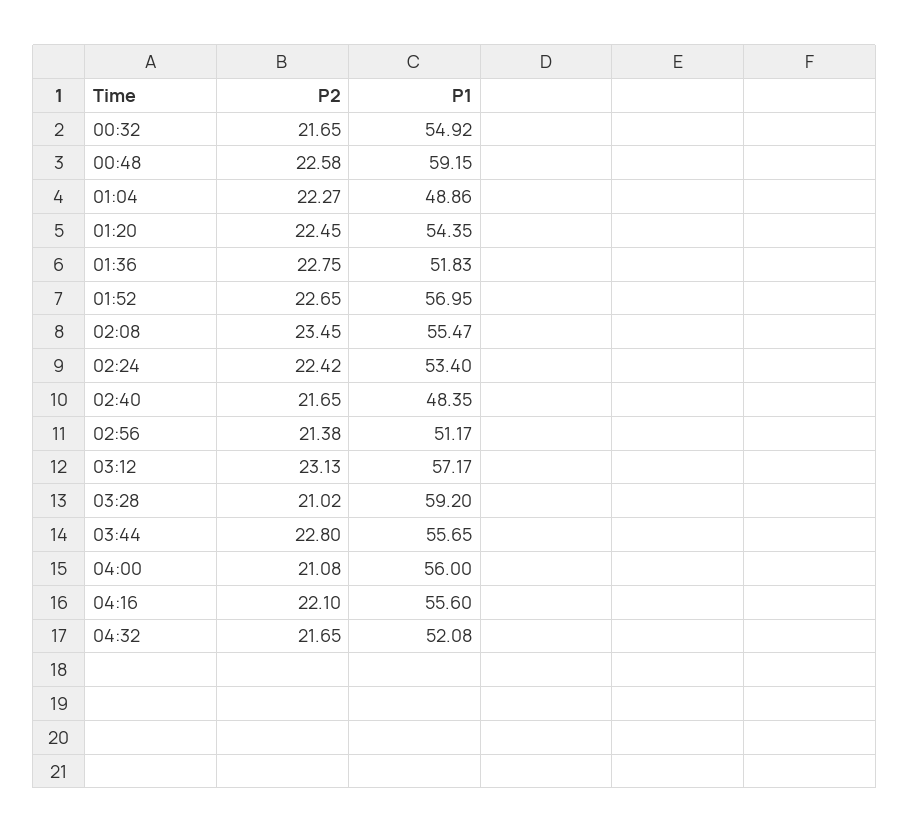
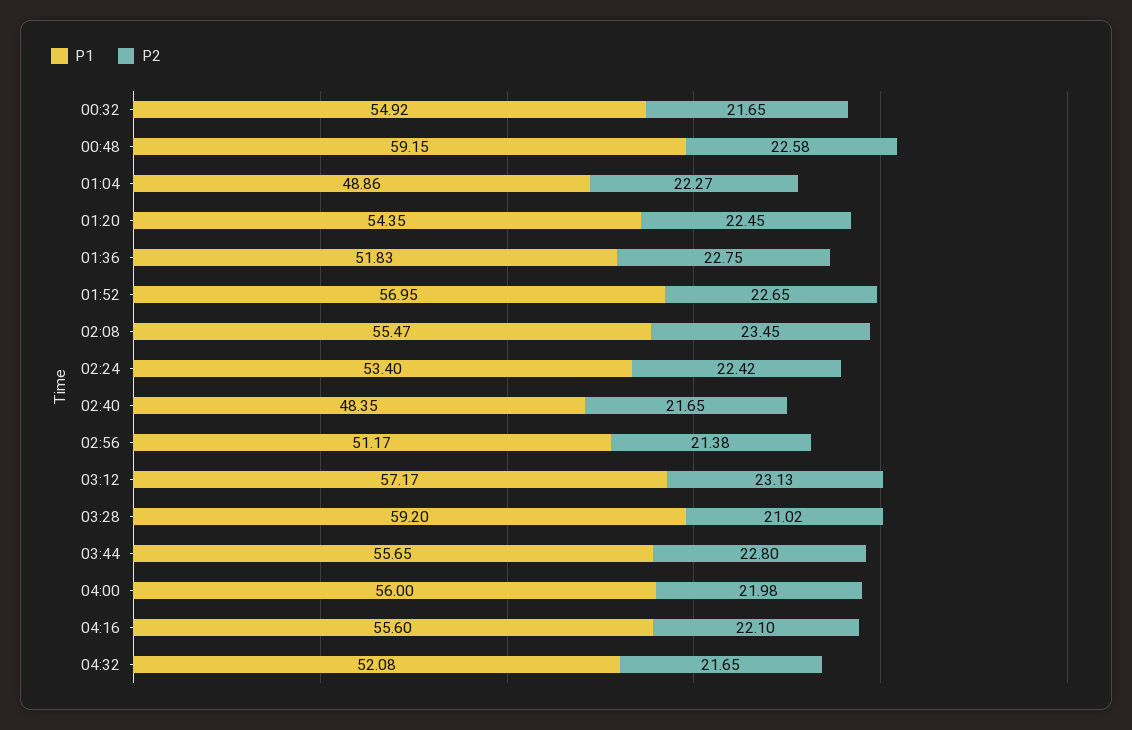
  {
    "P2": {
      "00:32": 21.65,
      "00:48": 22.58,
      "01:04": 22.27,
      "01:20": 22.45,
      "01:36": 22.75,
      "01:52": 22.65,
      "02:08": 23.45,
      "02:24": 22.42,
      "02:40": 21.65,
      "02:56": 21.38,
      "03:12": 23.13,
      "03:28": 21.02,
      "03:44": 22.8,
-     "04:00": 21.08,
+     "04:00": 21.98,
      "04:16": 22.1,
      "04:32": 21.65
    },
    "P1": {
      "00:32": 54.92,
      "00:48": 59.15,
      "01:04": 48.86,
      "01:20": 54.35,
      "01:36": 51.83,
      "01:52": 56.95,
      "02:08": 55.47,
      "02:24": 53.4,
      "02:40": 48.35,
      "02:56": 51.17,
      "03:12": 57.17,
      "03:28": 59.2,
      "03:44": 55.65,
      "04:00": 56,
      "04:16": 55.6,
      "04:32": 52.08
    }
  }

